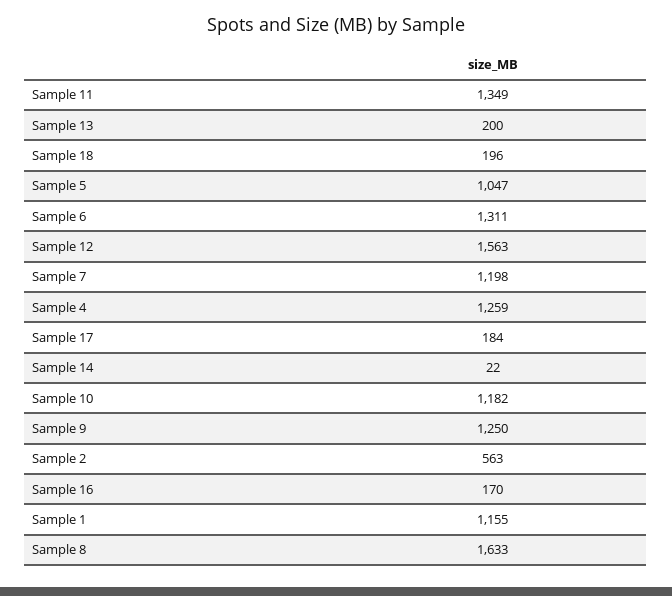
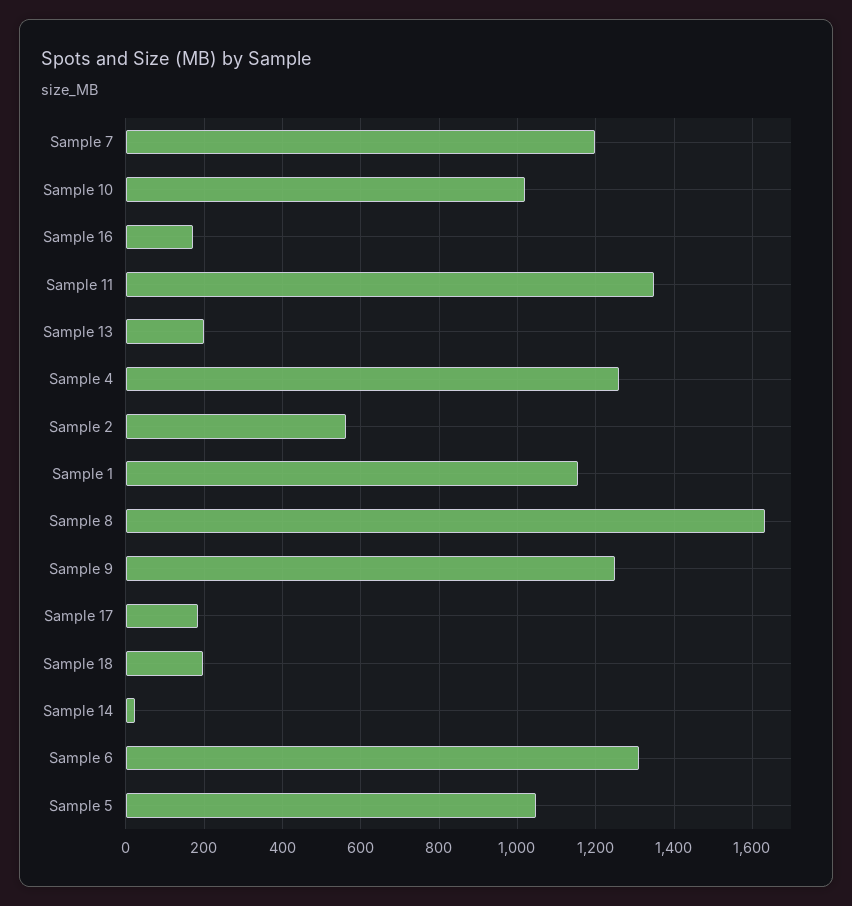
  {
    "Sample 11": 1349,
    "Sample 13": 200,
    "Sample 18": 196,
    "Sample 5": 1047,
    "Sample 6": 1311,
-   "Sample 12": 1563,
    "Sample 7": 1198,
    "Sample 4": 1259,
    "Sample 17": 184,
    "Sample 14": 22,
-   "Sample 10": 1182,
+   "Sample 10": 1020,
    "Sample 9": 1250,
    "Sample 2": 563,
    "Sample 16": 170,
    "Sample 1": 1155,
    "Sample 8": 1633
  }

